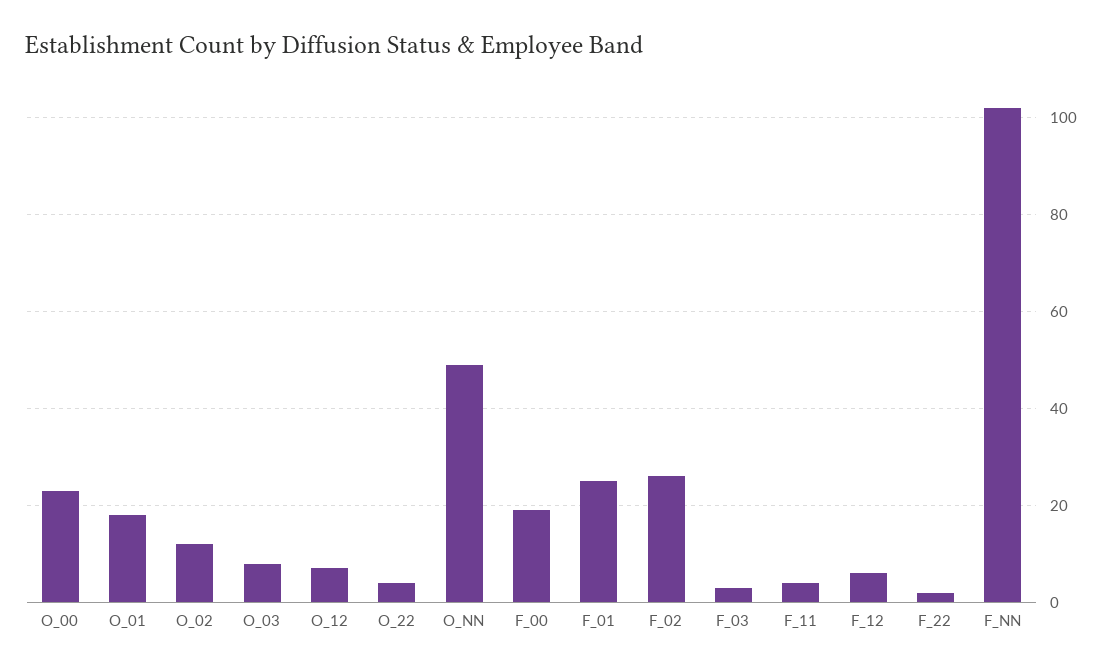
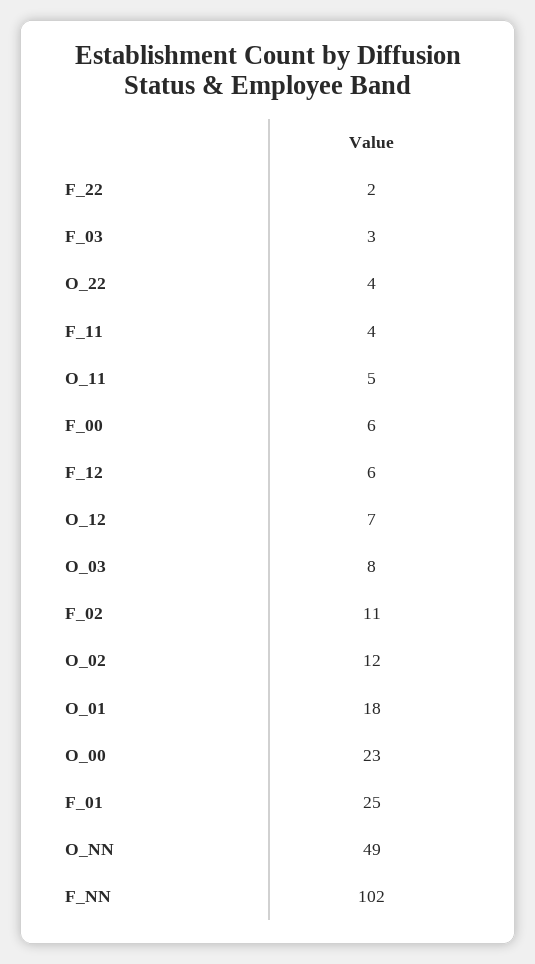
  {
    "O_00": 23,
    "O_01": 18,
    "O_02": 12,
    "O_03": 8,
    "O_12": 7,
    "O_22": 4,
    "O_NN": 49,
-   "F_00": 20,
+   "F_00": 6,
    "F_01": 25,
-   "F_02": 25,
+   "F_02": 11,
    "F_03": 3,
    "F_11": 4,
    "F_12": 6,
    "F_22": 2,
-   "F_NN": 102
+   "F_NN": 102,
+   "O_11": 5
  }

